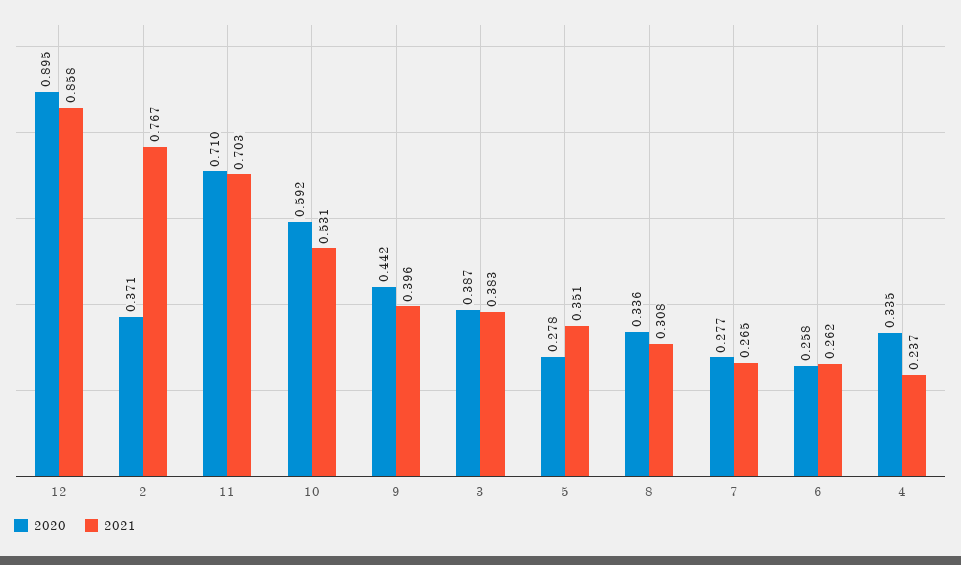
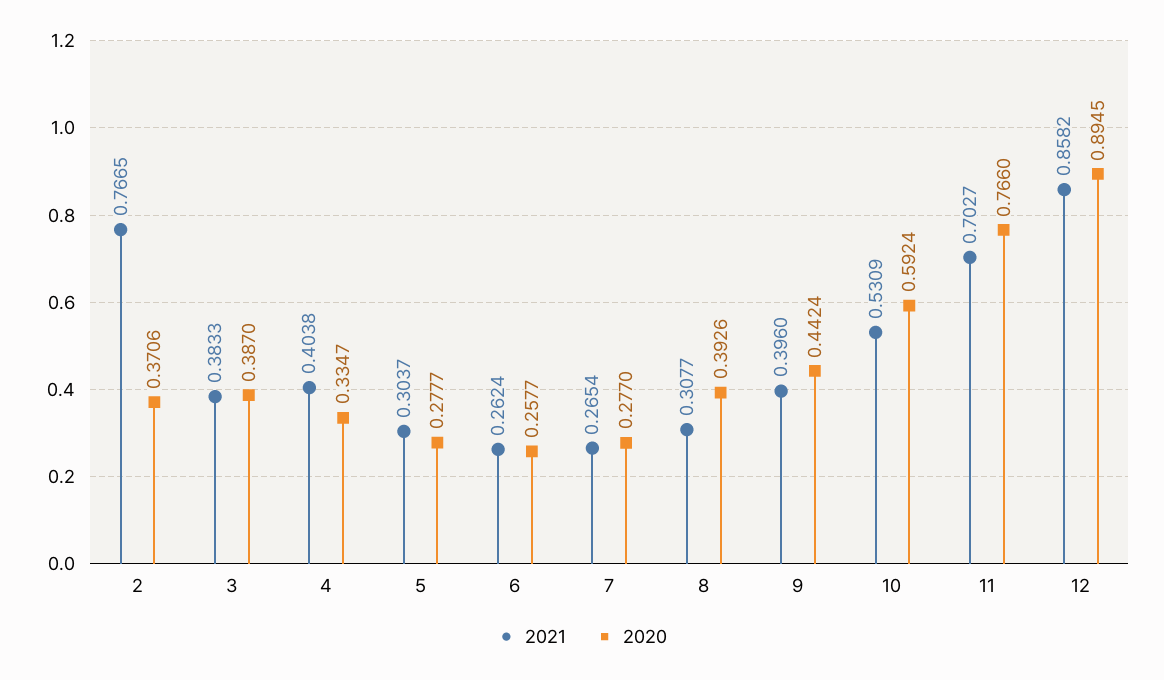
  {
    "2020": {
      "12": 0.8945,
      "2": 0.3706,
-     "11": 0.71,
+     "11": 0.766,
      "10": 0.5924,
      "9": 0.4424,
      "3": 0.387,
      "5": 0.2777,
-     "8": 0.336,
+     "8": 0.3926,
      "7": 0.277,
      "6": 0.2577,
      "4": 0.3347
    },
    "2021": {
      "12": 0.8582,
      "2": 0.7665,
      "11": 0.7027,
      "10": 0.5309,
      "9": 0.396,
      "3": 0.3833,
-     "5": 0.351,
+     "5": 0.3037,
      "8": 0.3077,
      "7": 0.2654,
      "6": 0.2624,
-     "4": 0.237
+     "4": 0.4038
    }
  }

